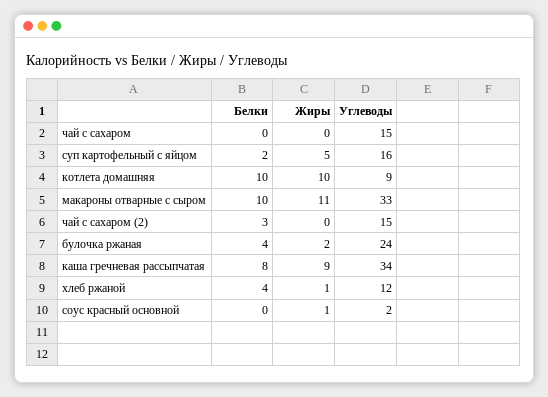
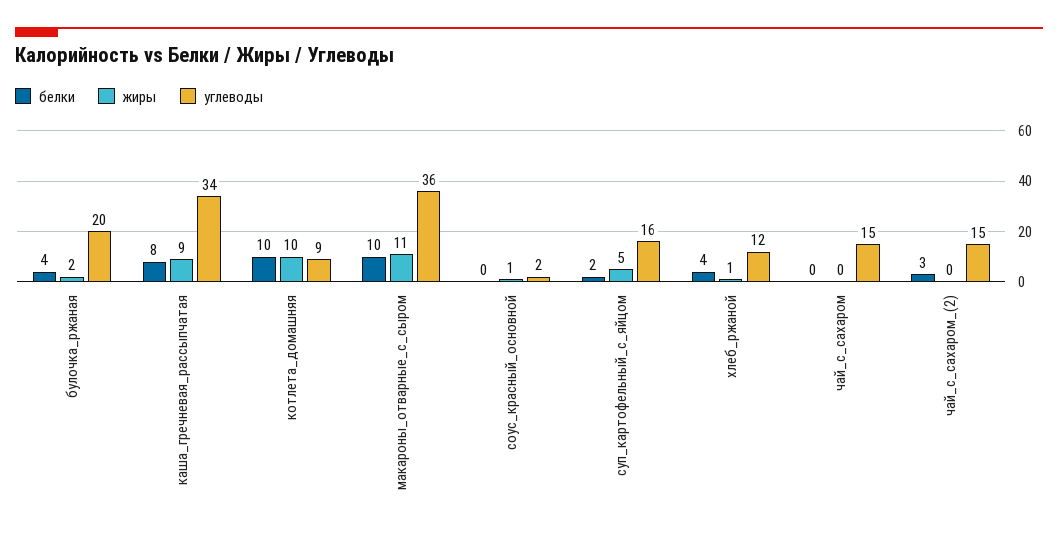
  {
    "Белки": {
      "чай с сахаром": 0,
      "суп картофельный с яйцом": 2,
      "котлета домашняя": 10,
      "макароны отварные с сыром": 10,
      "чай с сахаром (2)": 3,
      "булочка ржаная": 4,
      "каша гречневая рассыпчатая": 8,
      "хлеб ржаной": 4,
      "соус красный основной": 0
    },
    "Жиры": {
      "чай с сахаром": 0,
      "суп картофельный с яйцом": 5,
      "котлета домашняя": 10,
      "макароны отварные с сыром": 11,
      "чай с сахаром (2)": 0,
      "булочка ржаная": 2,
      "каша гречневая рассыпчатая": 9,
      "хлеб ржаной": 1,
      "соус красный основной": 1
    },
    "Углеводы": {
      "чай с сахаром": 15,
      "суп картофельный с яйцом": 16,
      "котлета домашняя": 9,
-     "макароны отварные с сыром": 33,
+     "макароны отварные с сыром": 36,
      "чай с сахаром (2)": 15,
-     "булочка ржаная": 24,
+     "булочка ржаная": 20,
      "каша гречневая рассыпчатая": 34,
      "хлеб ржаной": 12,
      "соус красный основной": 2
    }
  }

